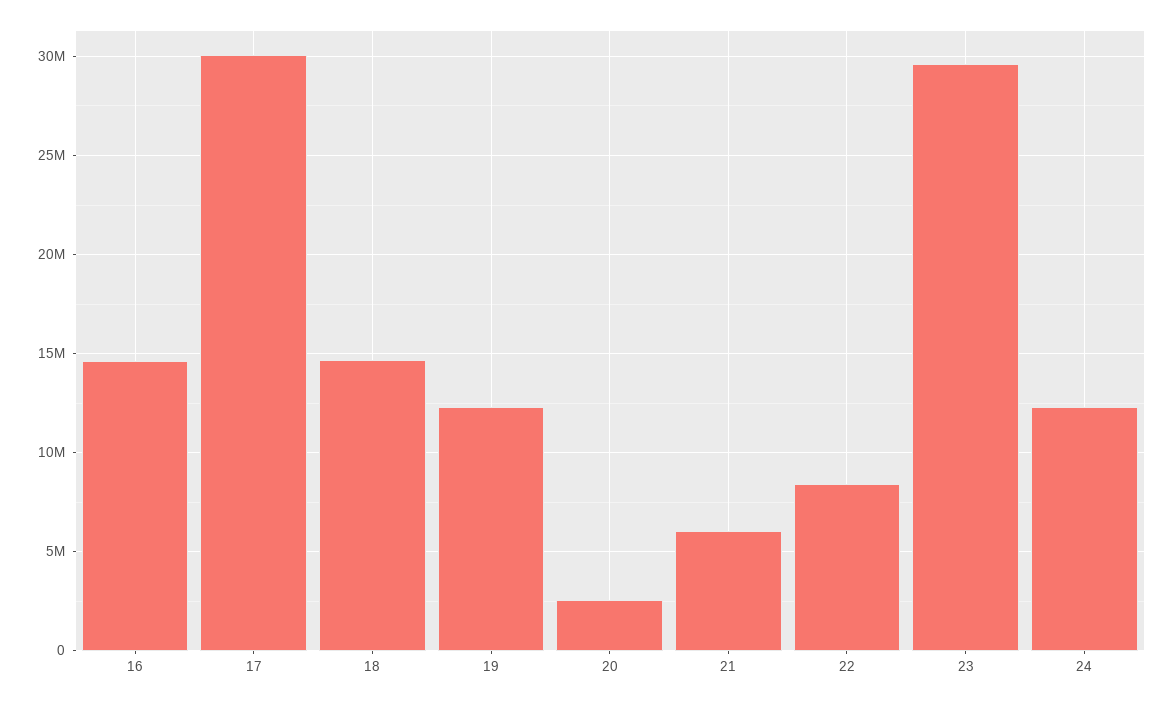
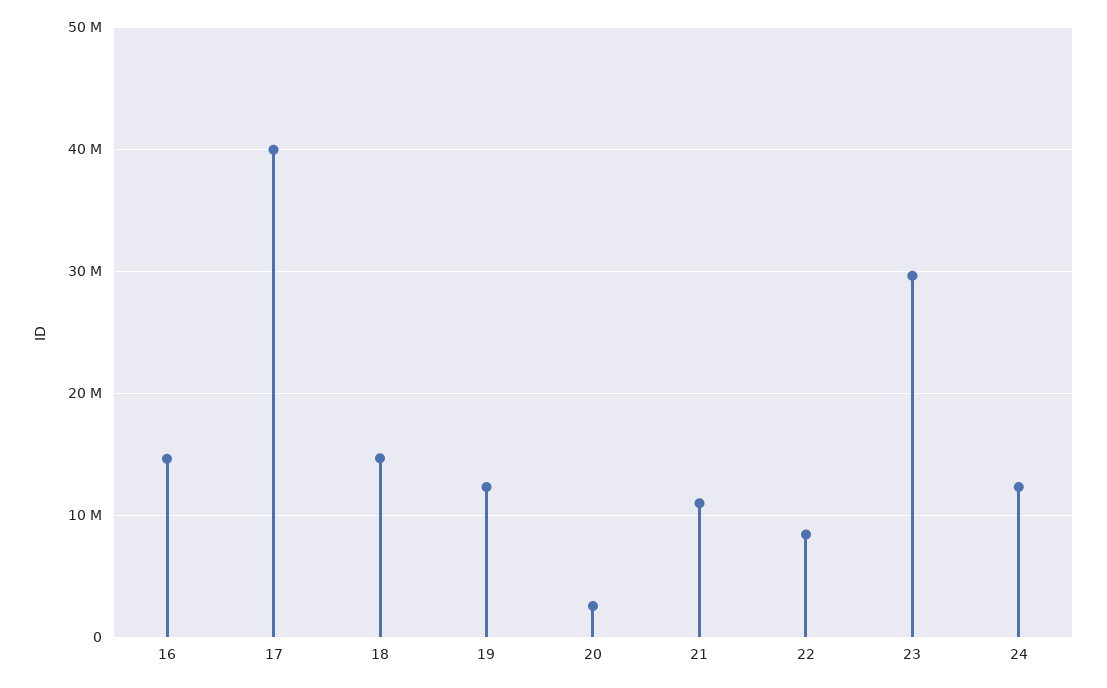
  {
    "16": 14500000,
-   "17": 30000000,
+   "17": 40000000,
    "18": 14500000,
    "19": 12500000,
    "20": 2500000,
-   "21": 6000000,
+   "21": 11000000,
    "22": 8500000,
    "23": 29500000,
    "24": 12500000
  }

